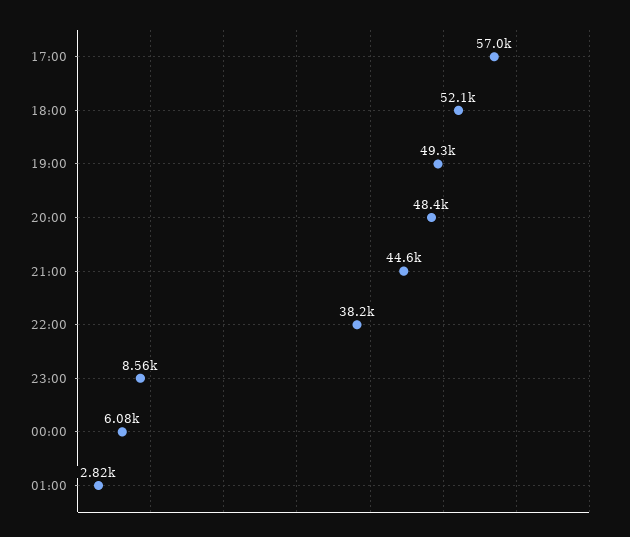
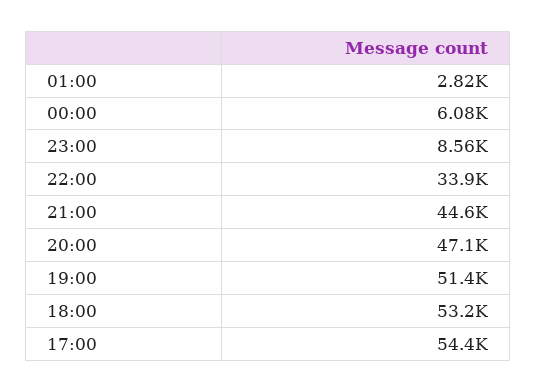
  {
-   "17:00": 57000,
+   "17:00": 54400,
-   "18:00": 52100,
+   "18:00": 53200,
-   "19:00": 49300,
+   "19:00": 51400,
-   "20:00": 48400,
+   "20:00": 47100,
    "21:00": 44600,
-   "22:00": 38200,
+   "22:00": 33900,
    "23:00": 8560,
    "00:00": 6080,
    "01:00": 2820
  }

